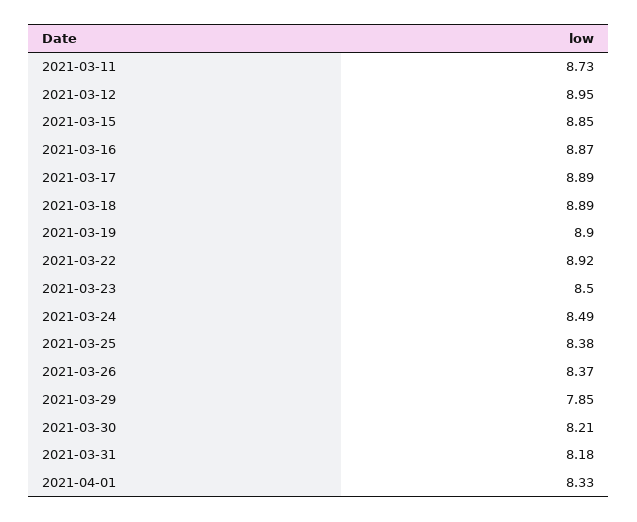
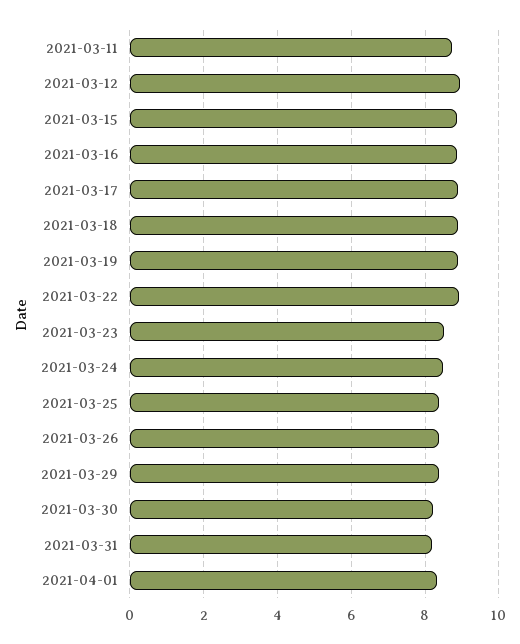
  {
    "2021-03-11": 8.73,
    "2021-03-12": 8.95,
    "2021-03-15": 8.85,
    "2021-03-16": 8.87,
    "2021-03-17": 8.89,
    "2021-03-18": 8.89,
    "2021-03-19": 8.9,
    "2021-03-22": 8.92,
    "2021-03-23": 8.5,
    "2021-03-24": 8.49,
    "2021-03-25": 8.38,
    "2021-03-26": 8.37,
-   "2021-03-29": 7.85,
+   "2021-03-29": 8.4,
    "2021-03-30": 8.21,
    "2021-03-31": 8.18,
    "2021-04-01": 8.33
  }

